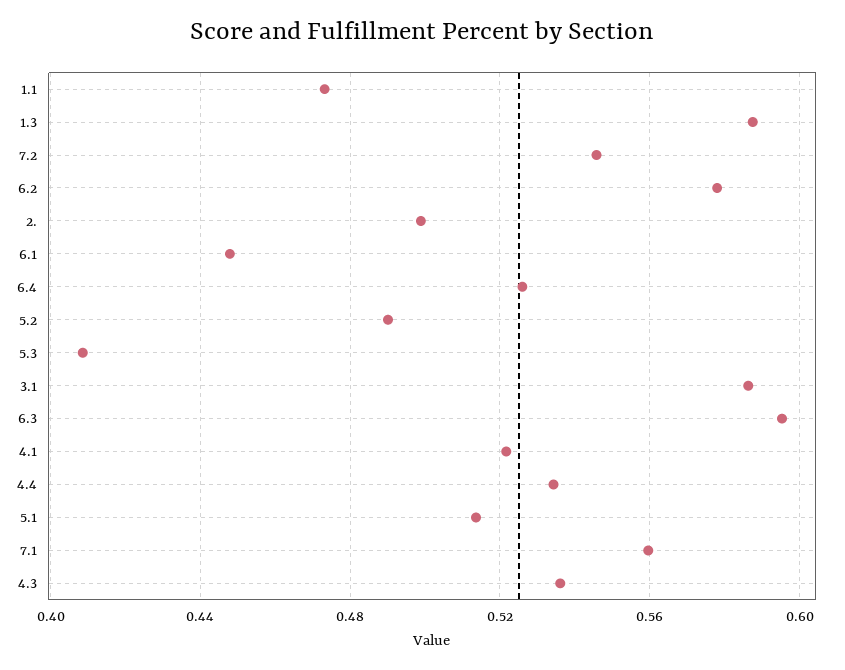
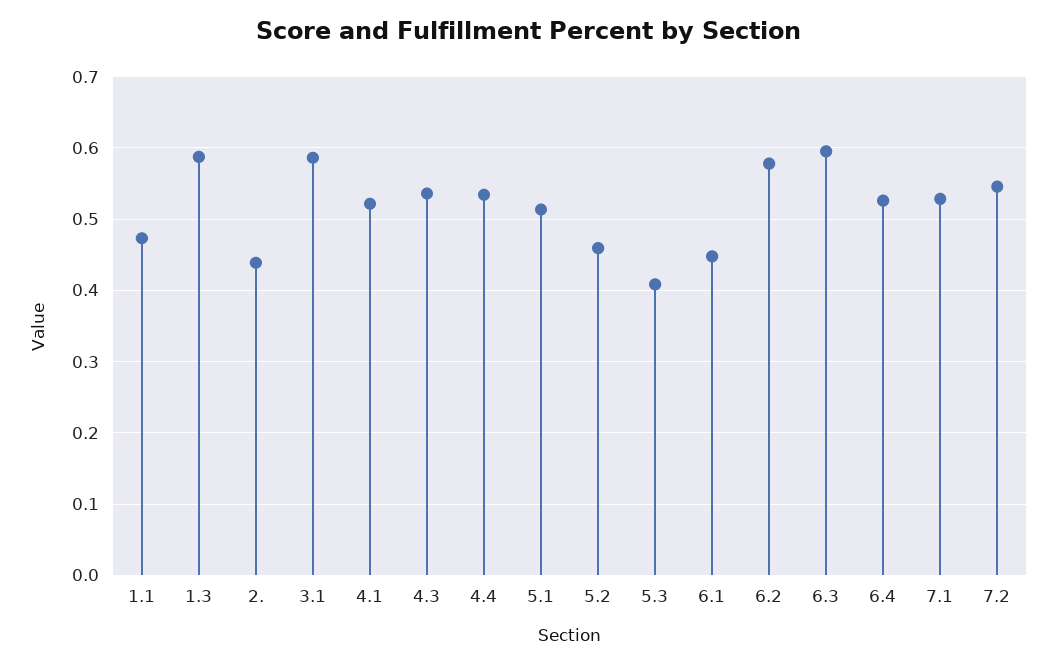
  {
    "1.1": 0.475,
    "1.3": 0.59,
    "7.2": 0.545,
    "6.2": 0.58,
-   "2.": 0.5,
+   "2.": 0.44,
    "6.1": 0.45,
    "6.4": 0.525,
-   "5.2": 0.49,
+   "5.2": 0.46,
    "5.3": 0.41,
    "3.1": 0.585,
    "6.3": 0.595,
    "4.1": 0.52,
    "4.4": 0.535,
    "5.1": 0.515,
-   "7.1": 0.56,
+   "7.1": 0.53,
    "4.3": 0.535
  }

